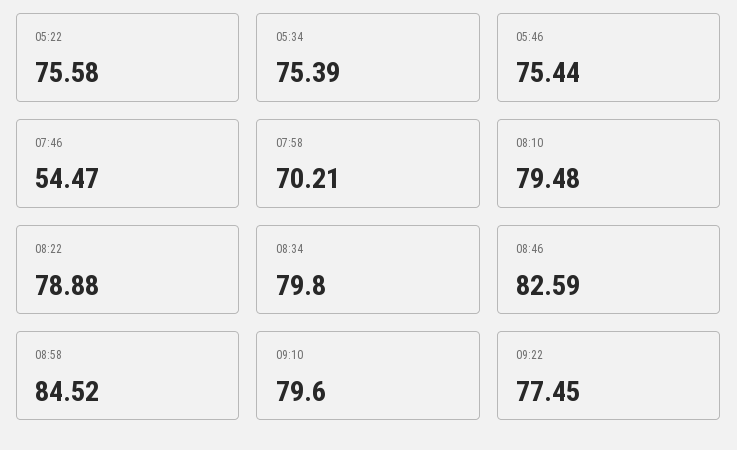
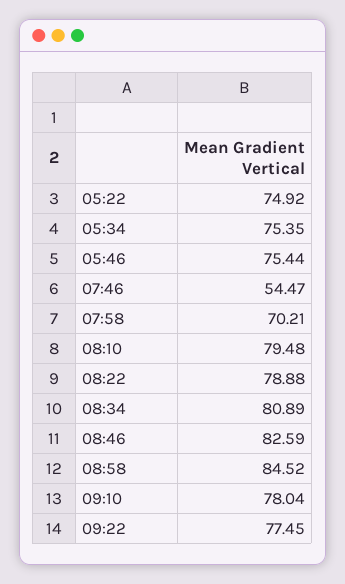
  {
-   "05:22": 75.58,
+   "05:22": 74.92,
-   "05:34": 75.39,
+   "05:34": 75.35,
    "05:46": 75.44,
    "07:46": 54.47,
    "07:58": 70.21,
    "08:10": 79.48,
    "08:22": 78.88,
-   "08:34": 79.8,
+   "08:34": 80.89,
    "08:46": 82.59,
    "08:58": 84.52,
-   "09:10": 79.6,
+   "09:10": 78.04,
    "09:22": 77.45
  }

